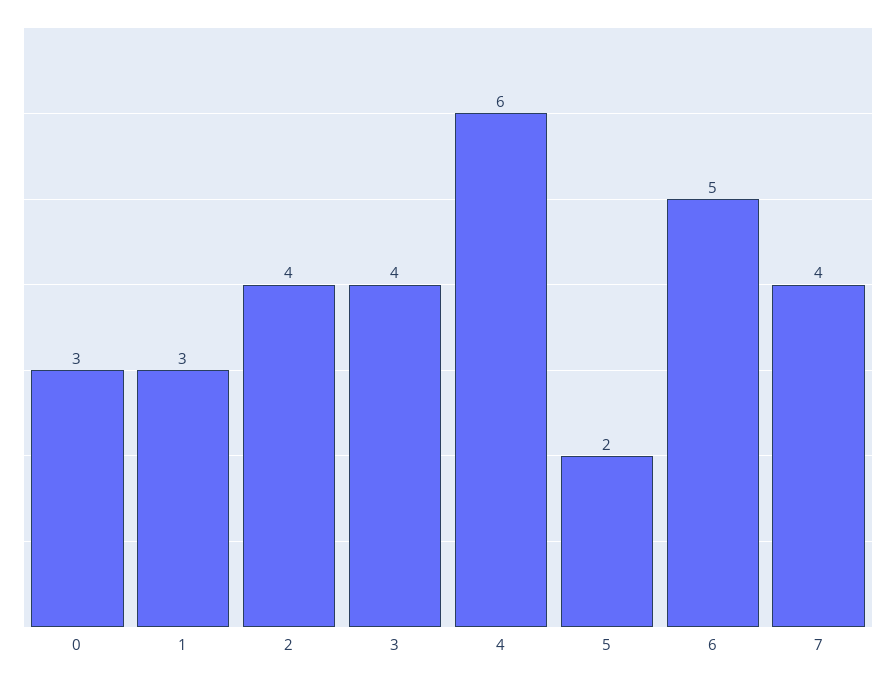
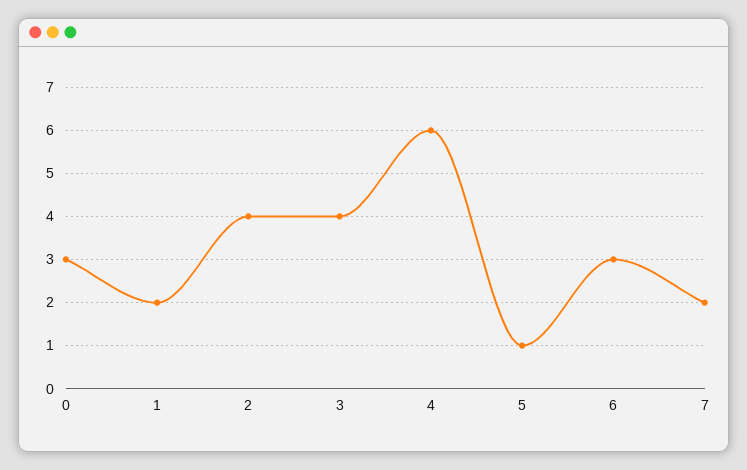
  {
    "0": 3,
-   "1": 3,
+   "1": 2,
    "2": 4,
    "3": 4,
    "4": 6,
-   "5": 2,
+   "5": 1,
-   "6": 5,
+   "6": 3,
-   "7": 4
+   "7": 2
  }

